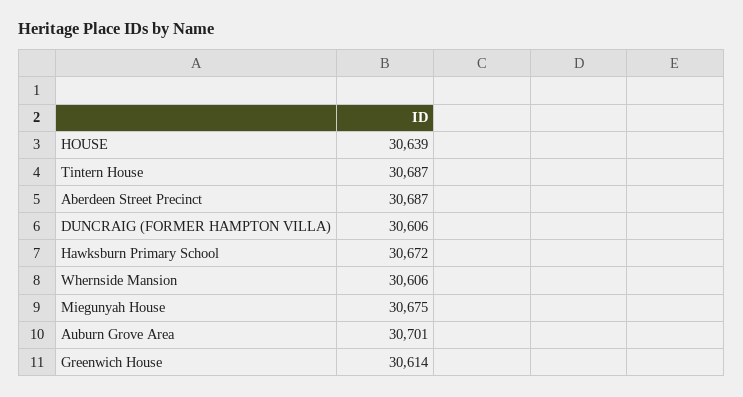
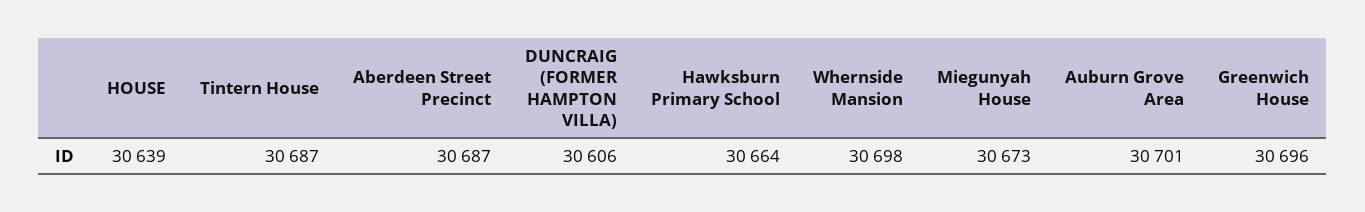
  {
    "HOUSE": 30639,
    "Tintern House": 30687,
    "Aberdeen Street Precinct": 30687,
    "DUNCRAIG (FORMER HAMPTON VILLA)": 30606,
-   "Hawksburn Primary School": 30672,
+   "Hawksburn Primary School": 30664,
-   "Whernside Mansion": 30606,
+   "Whernside Mansion": 30698,
-   "Miegunyah House": 30675,
+   "Miegunyah House": 30673,
    "Auburn Grove Area": 30701,
-   "Greenwich House": 30614
+   "Greenwich House": 30696
  }

